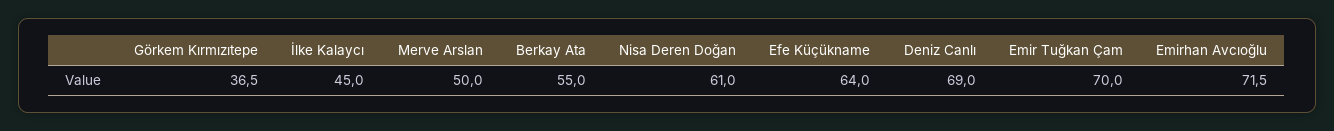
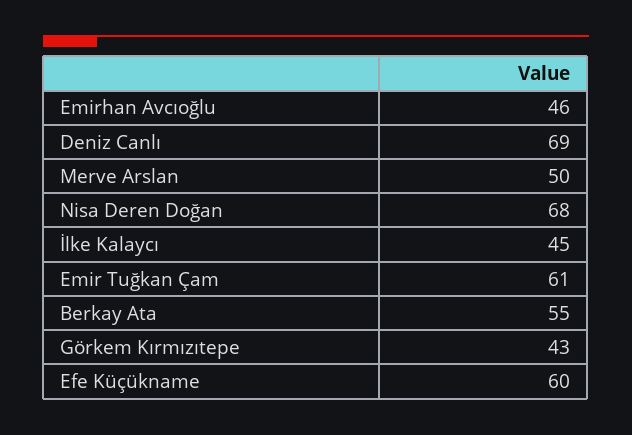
  {
-   "Görkem Kırmızıtepe": 36.5,
+   "Görkem Kırmızıtepe": 43,
    "İlke Kalaycı": 45,
    "Merve Arslan": 50,
    "Berkay Ata": 55,
-   "Nisa Deren Doğan": 61,
+   "Nisa Deren Doğan": 68,
-   "Efe Küçükname": 64,
+   "Efe Küçükname": 60,
    "Deniz Canlı": 69,
-   "Emir Tuğkan Çam": 70,
+   "Emir Tuğkan Çam": 61,
-   "Emirhan Avcıoğlu": 71.5
+   "Emirhan Avcıoğlu": 46
  }

